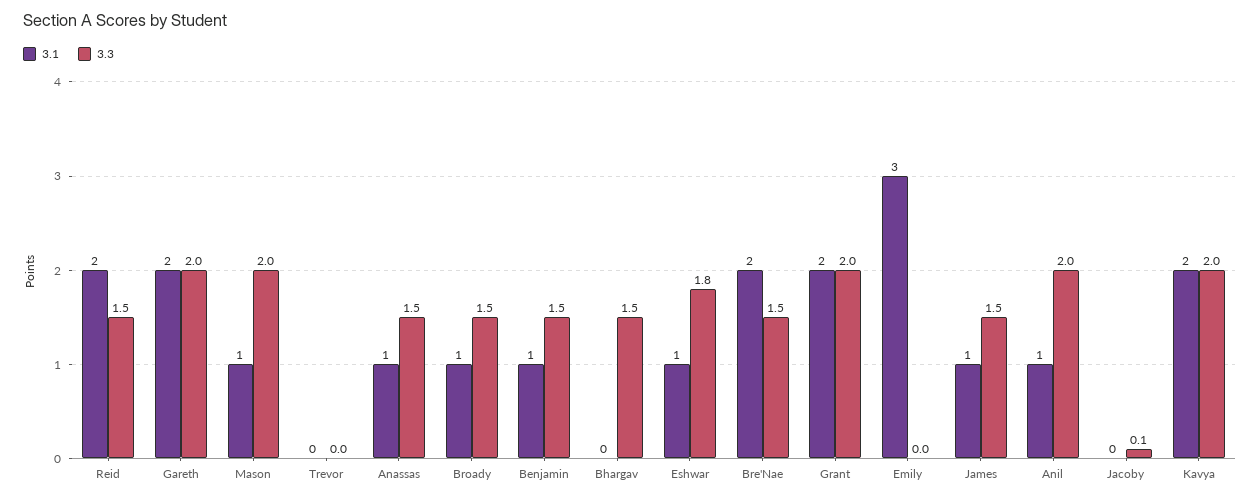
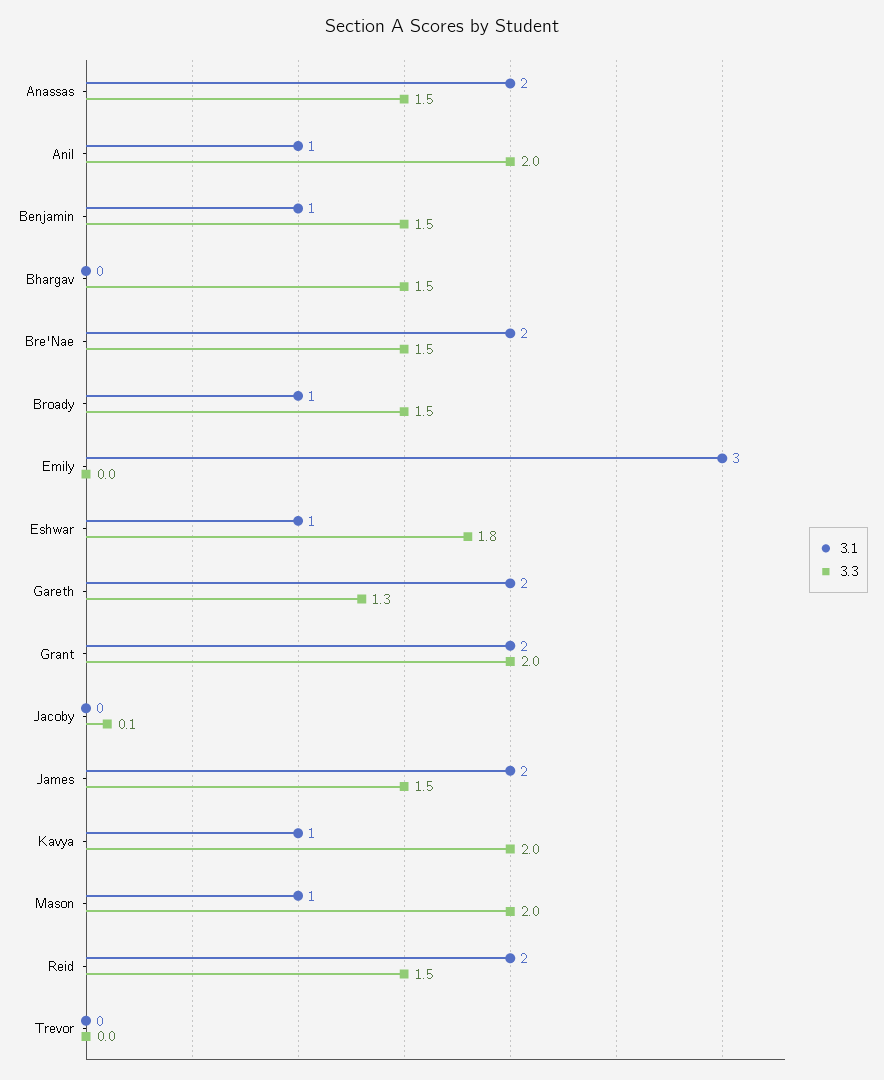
  {
    "3.1": {
      "Reid": 2,
      "Gareth": 2,
      "Mason": 1,
      "Trevor": 0,
-     "Anassas": 1,
+     "Anassas": 2,
      "Broady": 1,
      "Benjamin": 1,
      "Bhargav": 0,
      "Eshwar": 1,
      "Bre'Nae": 2,
      "Grant": 2,
      "Emily": 3,
-     "James": 1,
+     "James": 2,
      "Anil": 1,
      "Jacoby": 0,
-     "Kavya": 2
+     "Kavya": 1
    },
    "3.3": {
      "Reid": 1.5,
-     "Gareth": 2,
+     "Gareth": 1.3,
      "Mason": 2,
      "Trevor": 0,
      "Anassas": 1.5,
      "Broady": 1.5,
      "Benjamin": 1.5,
      "Bhargav": 1.5,
      "Eshwar": 1.8,
      "Bre'Nae": 1.5,
      "Grant": 2,
      "Emily": 0,
      "James": 1.5,
      "Anil": 2,
      "Jacoby": 0.1,
      "Kavya": 2
    }
  }

